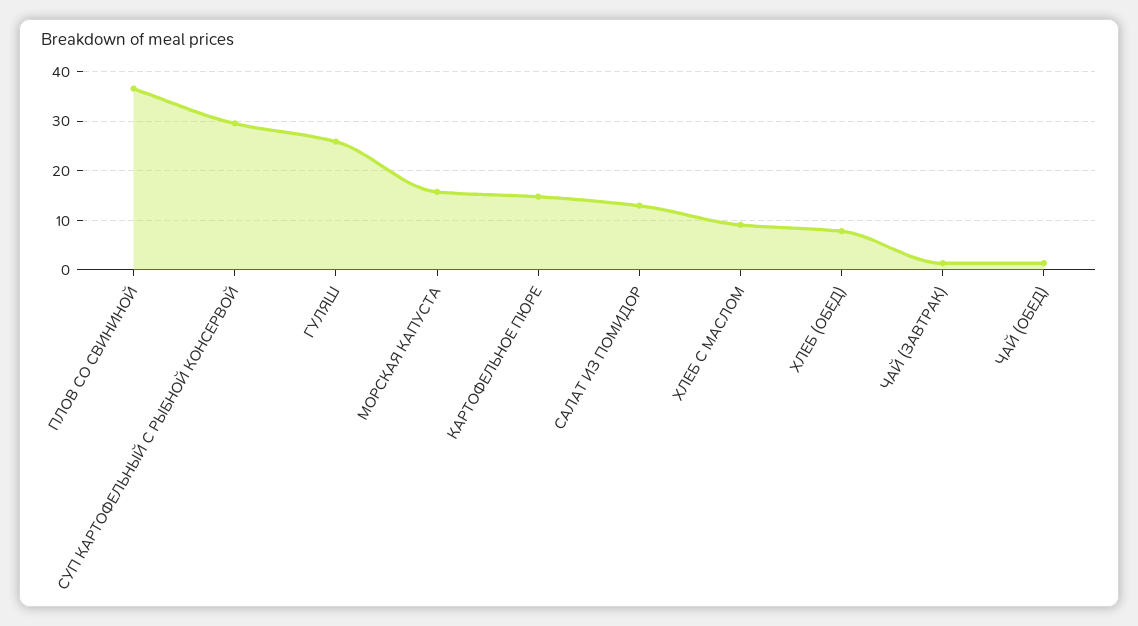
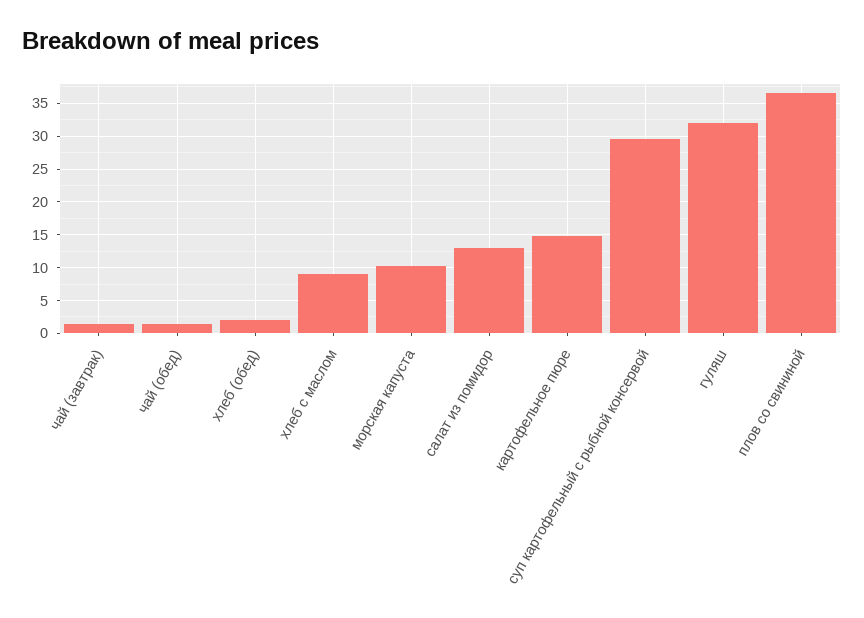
  {
    "ПЛОВ СО СВИНИНОЙ": 37,
    "СУП КАРТОФЕЛЬНЫЙ С РЫБНОЙ КОНСЕРВОЙ": 30,
-   "ГУЛЯШ": 26,
+   "ГУЛЯШ": 32,
-   "МОРСКАЯ КАПУСТА": 16,
+   "МОРСКАЯ КАПУСТА": 10,
    "КАРТОФЕЛЬНОЕ ПЮРЕ": 15,
    "САЛАТ ИЗ ПОМИДОР": 13,
    "ХЛЕБ С МАСЛОМ": 9,
-   "ХЛЕБ (ОБЕД)": 8,
+   "ХЛЕБ (ОБЕД)": 2,
    "ЧАЙ (ЗАВТРАК)": 1,
    "ЧАЙ (ОБЕД)": 1
  }

